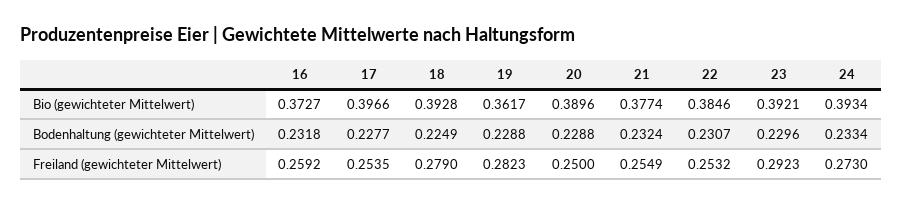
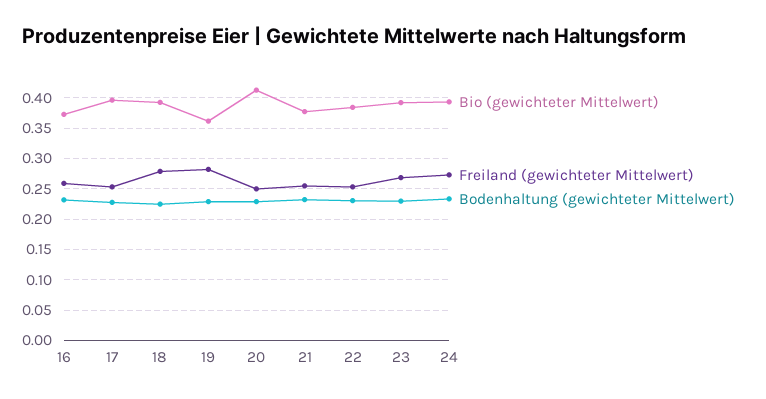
  {
    "Bio (gewichteter Mittelwert)": {
      "16": 0.3727,
      "17": 0.3966,
      "18": 0.3928,
      "19": 0.3617,
-     "20": 0.3896,
+     "20": 0.41,
      "21": 0.3774,
      "22": 0.3846,
      "23": 0.3921,
      "24": 0.3934
    },
    "Bodenhaltung (gewichteter Mittelwert)": {
      "16": 0.2318,
      "17": 0.2277,
      "18": 0.2249,
      "19": 0.2288,
      "20": 0.2288,
      "21": 0.2324,
      "22": 0.2307,
      "23": 0.2296,
      "24": 0.2334
    },
    "Freiland (gewichteter Mittelwert)": {
      "16": 0.2592,
      "17": 0.2535,
      "18": 0.279,
      "19": 0.2823,
      "20": 0.25,
      "21": 0.2549,
      "22": 0.2532,
-     "23": 0.2923,
+     "23": 0.27,
      "24": 0.273
    }
  }

